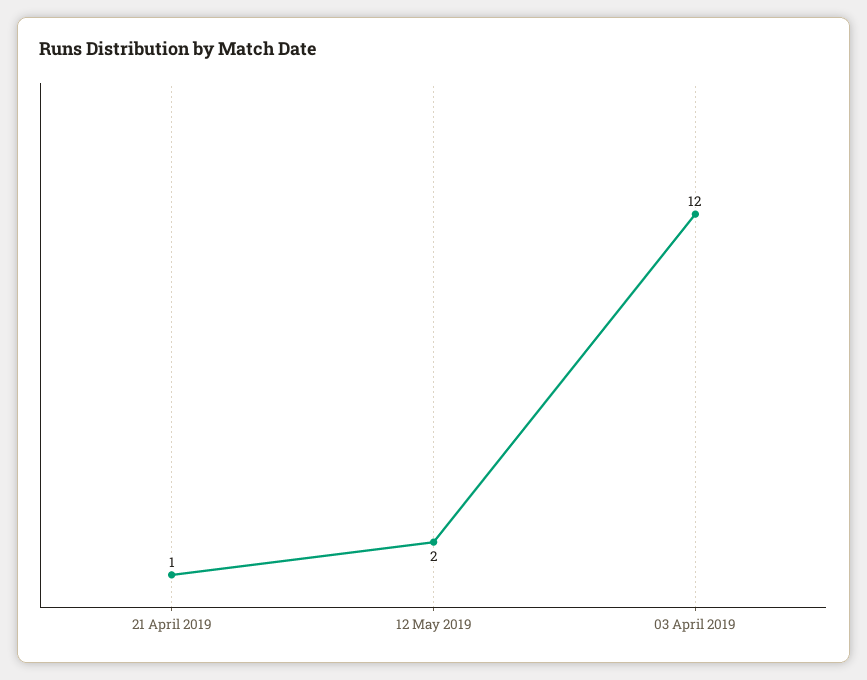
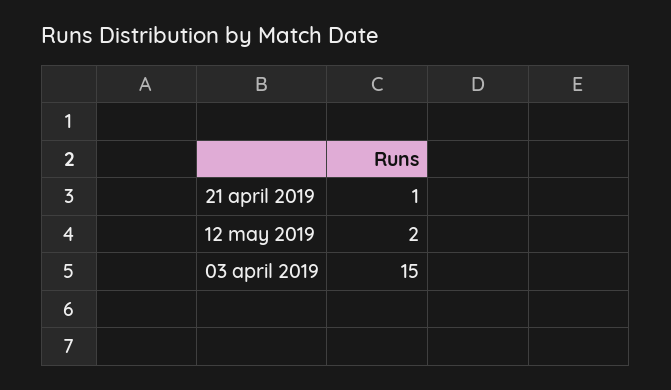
  {
    "21 April 2019": 1,
    "12 May 2019": 2,
-   "03 April 2019": 12
+   "03 April 2019": 15
  }

